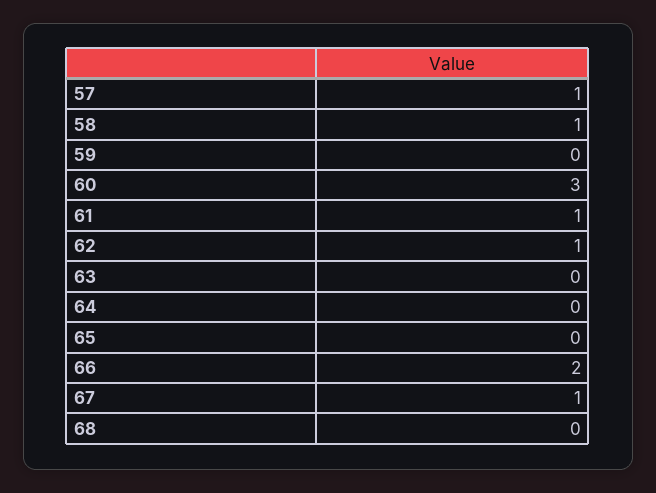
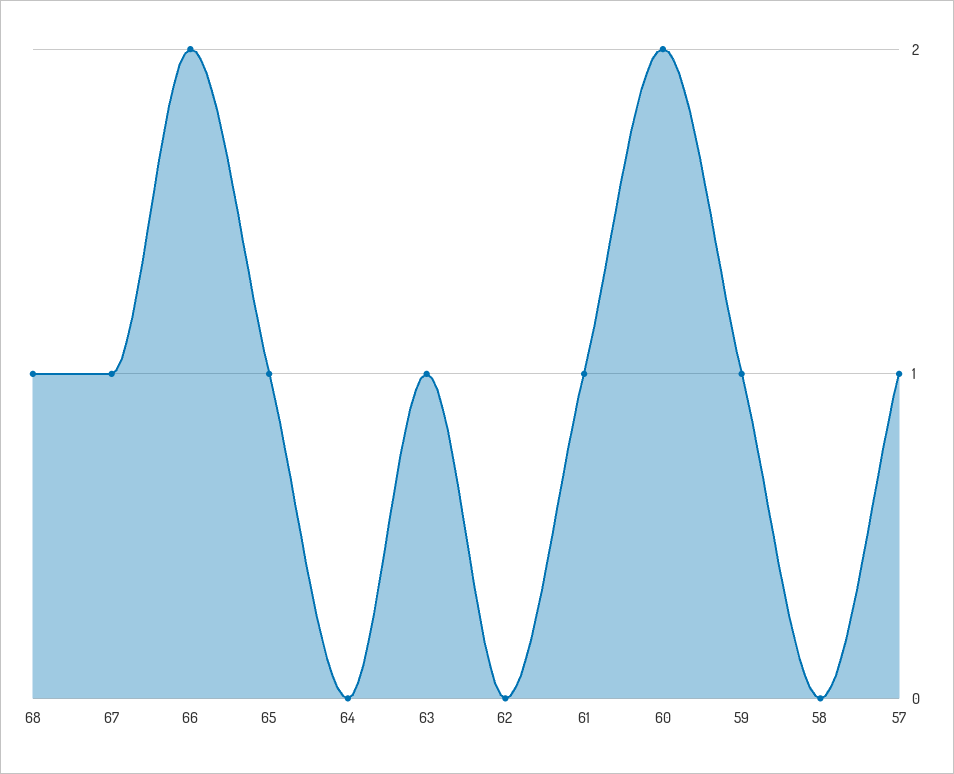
  {
    "57": 1,
-   "58": 1,
+   "58": 0,
-   "59": 0,
+   "59": 1,
-   "60": 3,
+   "60": 2,
    "61": 1,
-   "62": 1,
+   "62": 0,
-   "63": 0,
+   "63": 1,
    "64": 0,
-   "65": 0,
+   "65": 1,
    "66": 2,
    "67": 1,
-   "68": 0
+   "68": 1
  }

